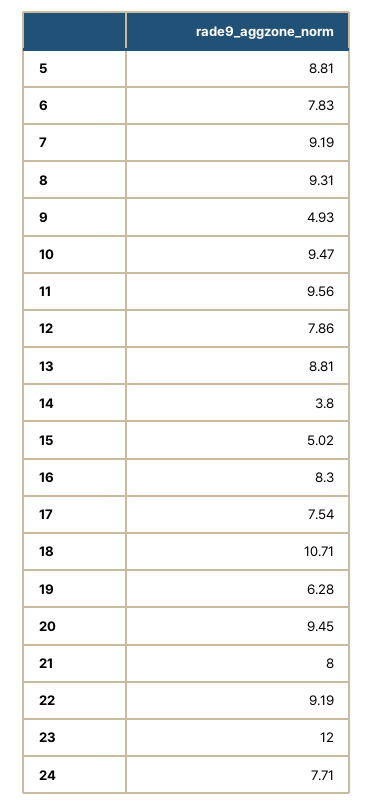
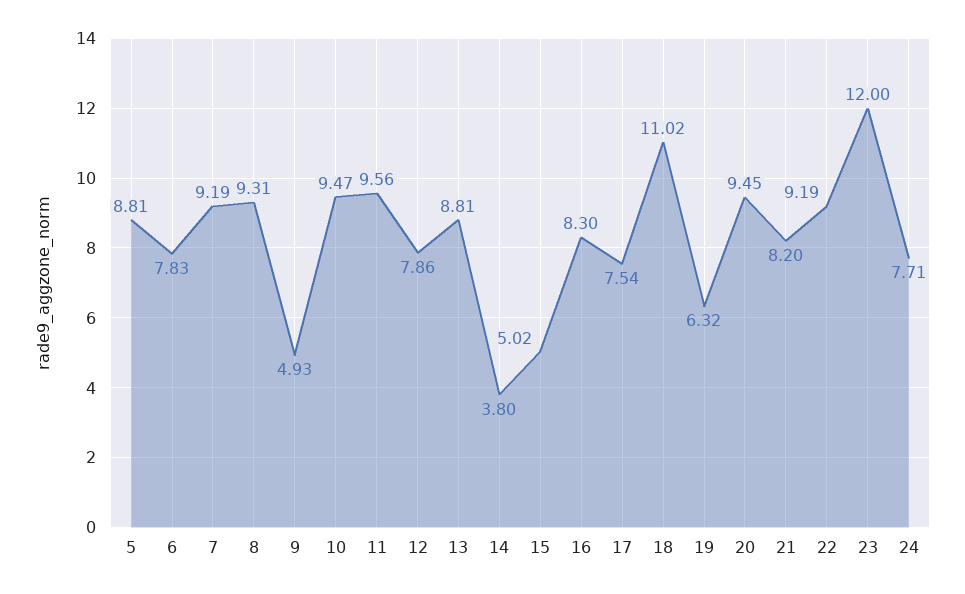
  {
    "5": 8.81,
    "6": 7.83,
    "7": 9.19,
    "8": 9.31,
    "9": 4.93,
    "10": 9.47,
    "11": 9.56,
    "12": 7.86,
    "13": 8.81,
    "14": 3.8,
    "15": 5.02,
    "16": 8.3,
    "17": 7.54,
-   "18": 10.71,
+   "18": 11.02,
-   "19": 6.28,
+   "19": 6.32,
    "20": 9.45,
-   "21": 8,
+   "21": 8.2,
    "22": 9.19,
    "23": 12,
    "24": 7.71
  }

